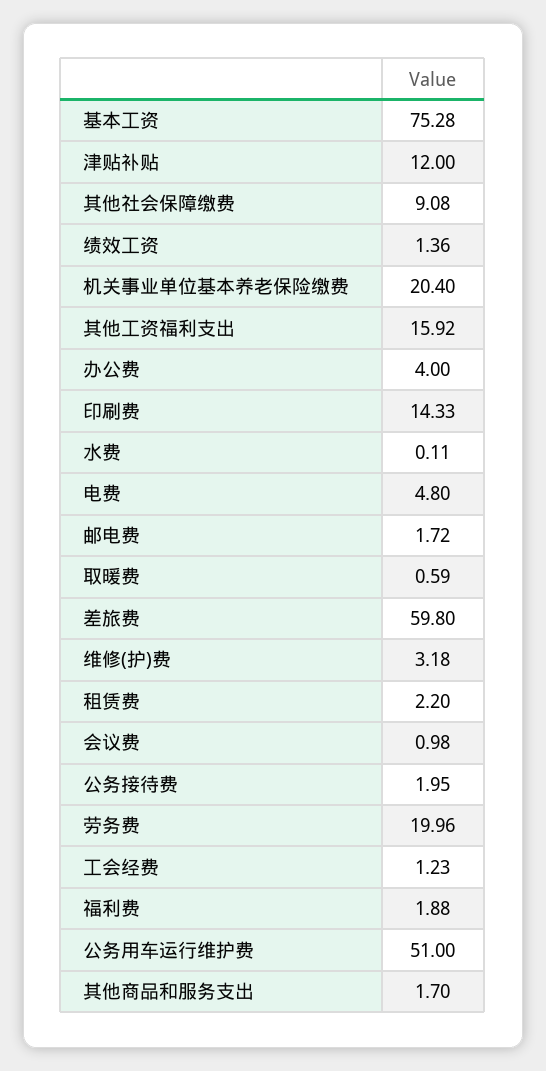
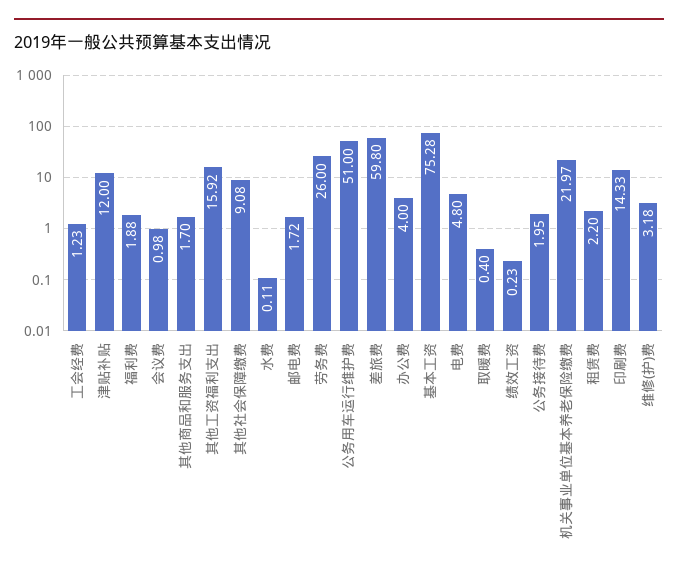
  {
    "基本工资": 75.28,
    "津贴补贴": 12,
    "其他社会保障缴费": 9.08,
-   "绩效工资": 1.36,
+   "绩效工资": 0.23,
-   "机关事业单位基本养老保险缴费": 20.4,
+   "机关事业单位基本养老保险缴费": 21.97,
    "其他工资福利支出": 15.92,
    "办公费": 4,
    "印刷费": 14.33,
    "水费": 0.11,
    "电费": 4.8,
    "邮电费": 1.72,
-   "取暖费": 0.59,
+   "取暖费": 0.4,
    "差旅费": 59.8,
    "维修(护)费": 3.18,
    "租赁费": 2.2,
    "会议费": 0.98,
    "公务接待费": 1.95,
-   "劳务费": 19.96,
+   "劳务费": 26,
    "工会经费": 1.23,
    "福利费": 1.88,
    "公务用车运行维护费": 51,
    "其他商品和服务支出": 1.7
  }

